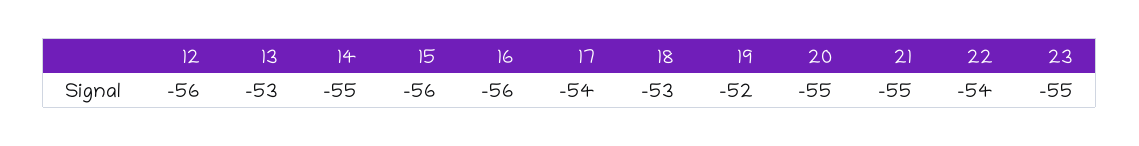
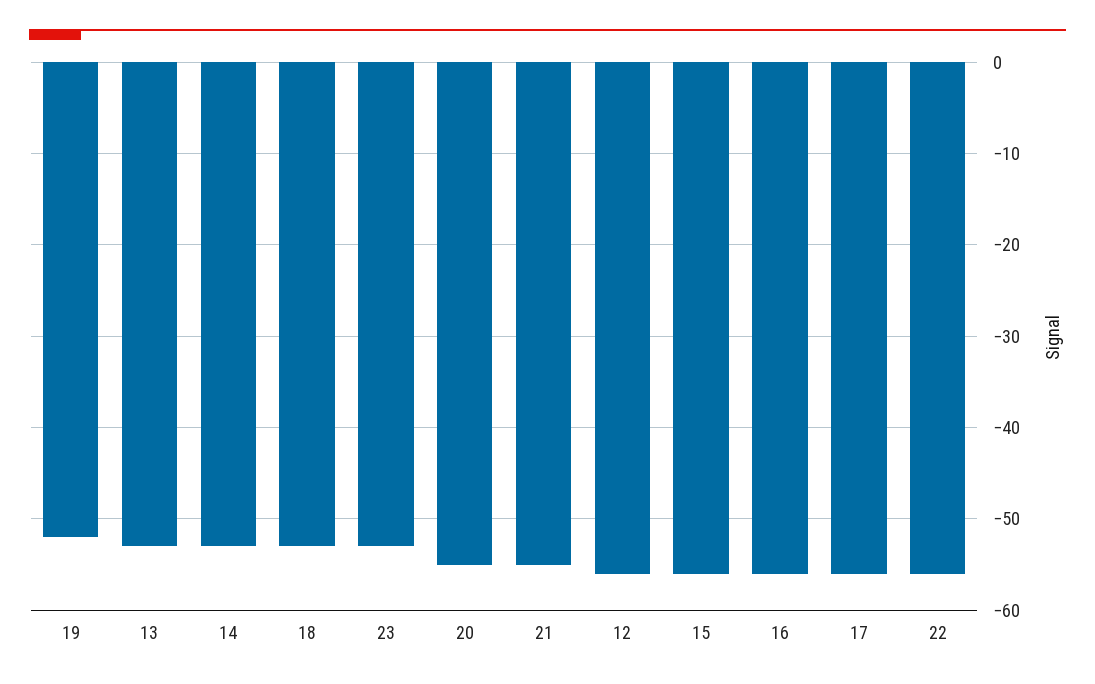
  {
    "12": -56,
    "13": -53,
-   "14": -55,
+   "14": -53,
    "15": -56,
    "16": -56,
-   "17": -54,
+   "17": -56,
    "18": -53,
    "19": -52,
    "20": -55,
    "21": -55,
-   "22": -54,
+   "22": -56,
-   "23": -55
+   "23": -53
  }

